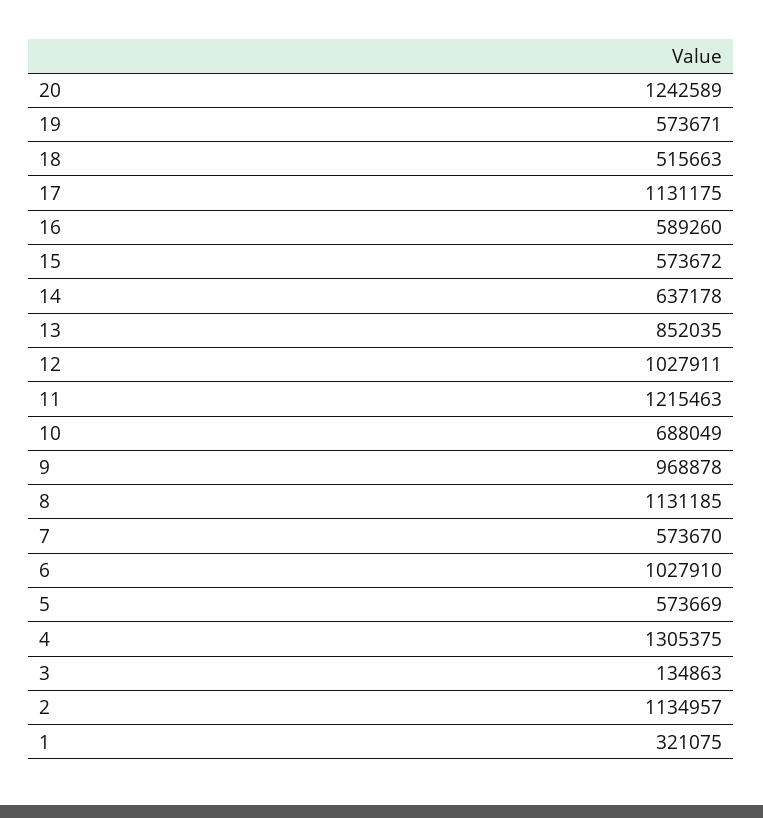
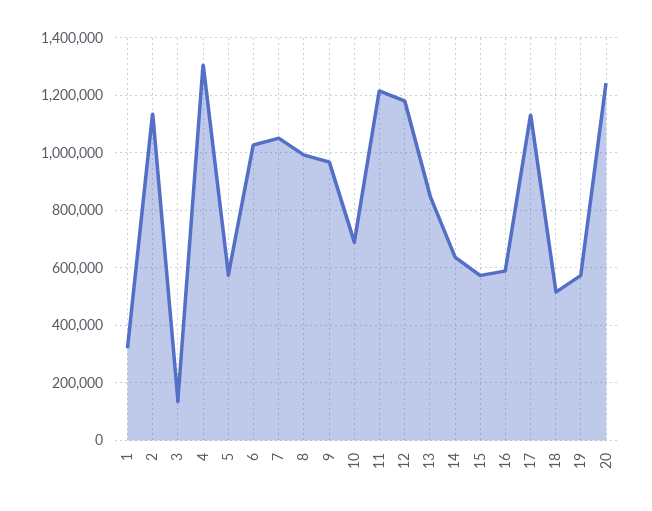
  {
    "20": 1242589,
    "19": 573671,
    "18": 515663,
    "17": 1131175,
    "16": 589260,
    "15": 573672,
    "14": 637178,
    "13": 852035,
-   "12": 1027911,
+   "12": 1175000,
    "11": 1215463,
    "10": 688049,
    "9": 968878,
-   "8": 1131185,
+   "8": 1000000,
-   "7": 573670,
+   "7": 1050000,
    "6": 1027910,
    "5": 573669,
    "4": 1305375,
    "3": 134863,
    "2": 1134957,
    "1": 321075
  }

